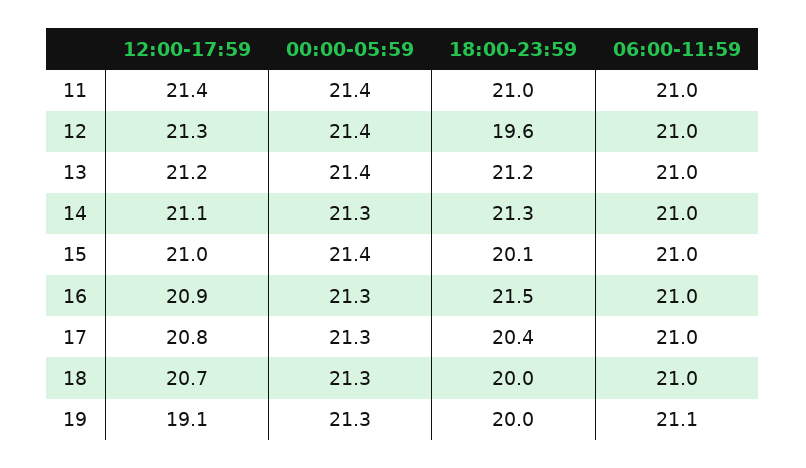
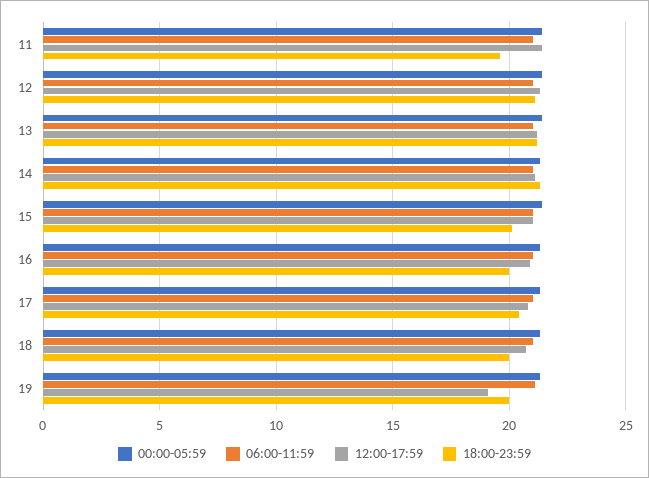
  {
    "12:00-17:59": {
      "11": 21.4,
      "12": 21.3,
      "13": 21.2,
      "14": 21.1,
      "15": 21,
      "16": 20.9,
      "17": 20.8,
      "18": 20.7,
      "19": 19.1
    },
    "00:00-05:59": {
      "11": 21.4,
      "12": 21.4,
      "13": 21.4,
      "14": 21.3,
      "15": 21.4,
      "16": 21.3,
      "17": 21.3,
      "18": 21.3,
      "19": 21.3
    },
    "18:00-23:59": {
-     "11": 21,
+     "11": 19.5,
-     "12": 19.6,
+     "12": 21,
      "13": 21.2,
      "14": 21.3,
      "15": 20.1,
-     "16": 21.5,
+     "16": 20,
      "17": 20.4,
      "18": 20,
      "19": 20
    },
    "06:00-11:59": {
      "11": 21,
      "12": 21,
      "13": 21,
      "14": 21,
      "15": 21,
      "16": 21,
      "17": 21,
      "18": 21,
      "19": 21.1
    }
  }

